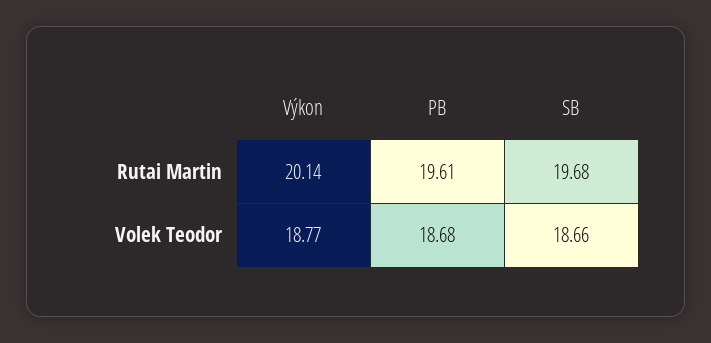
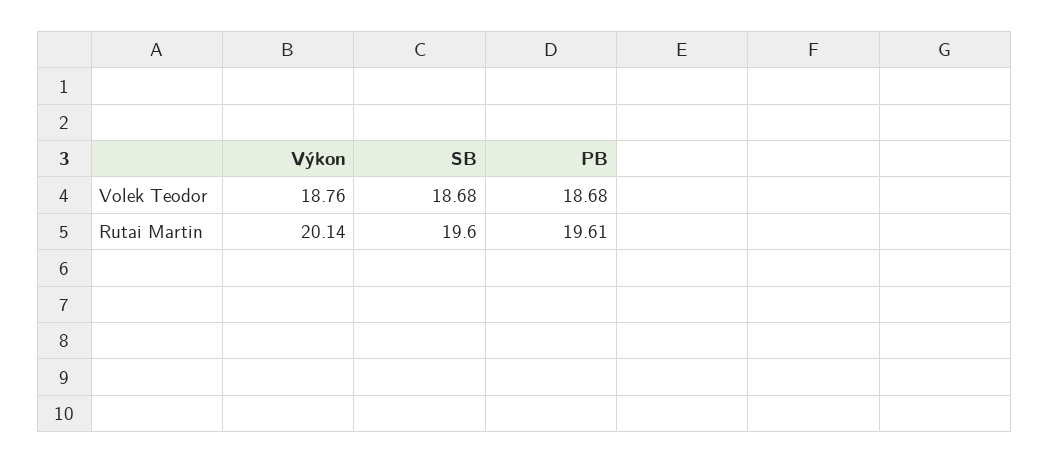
  {
    "Výkon": {
      "Rutai Martin": 20.14,
-     "Volek Teodor": 18.77
+     "Volek Teodor": 18.76
    },
    "PB": {
      "Rutai Martin": 19.61,
      "Volek Teodor": 18.68
    },
    "SB": {
-     "Rutai Martin": 19.68,
+     "Rutai Martin": 19.6,
-     "Volek Teodor": 18.66
+     "Volek Teodor": 18.68
    }
  }

